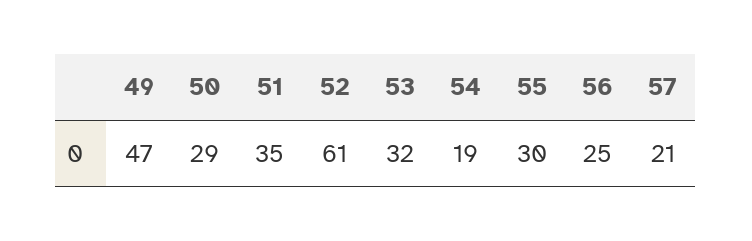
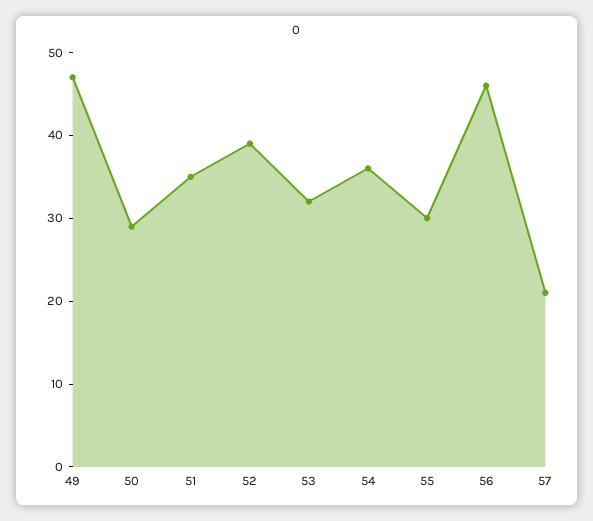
  {
    "49": 47,
    "50": 29,
    "51": 35,
-   "52": 61,
+   "52": 39,
    "53": 32,
-   "54": 19,
+   "54": 36,
    "55": 30,
-   "56": 25,
+   "56": 46,
    "57": 21
  }

